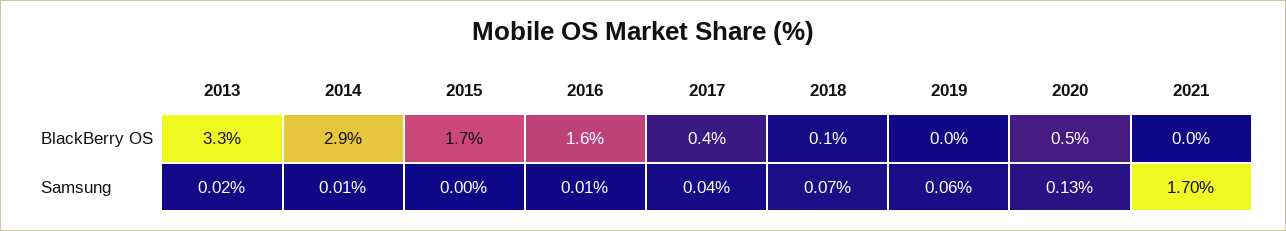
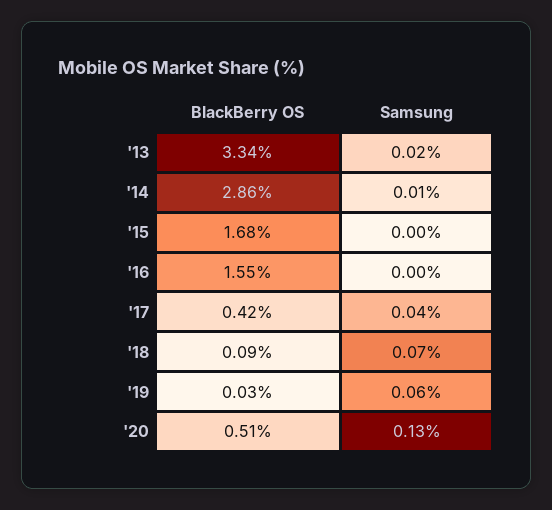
  {
    "2013": {
      "BlackBerry OS": 3.34,
      "Samsung": 0.02
    },
    "2014": {
      "BlackBerry OS": 2.86,
      "Samsung": 0.01
    },
    "2015": {
      "BlackBerry OS": 1.68,
      "Samsung": 0
    },
    "2016": {
      "BlackBerry OS": 1.55,
-     "Samsung": 0.01
+     "Samsung": 0
    },
    "2017": {
      "BlackBerry OS": 0.42,
      "Samsung": 0.04
    },
    "2018": {
      "BlackBerry OS": 0.09,
      "Samsung": 0.07
    },
    "2019": {
      "BlackBerry OS": 0.03,
      "Samsung": 0.06
    },
    "2020": {
      "BlackBerry OS": 0.51,
      "Samsung": 0.13
-   },
+   }
-   "2021": {
-     "BlackBerry OS": 0,
-     "Samsung": 1.7
-   }
  }

